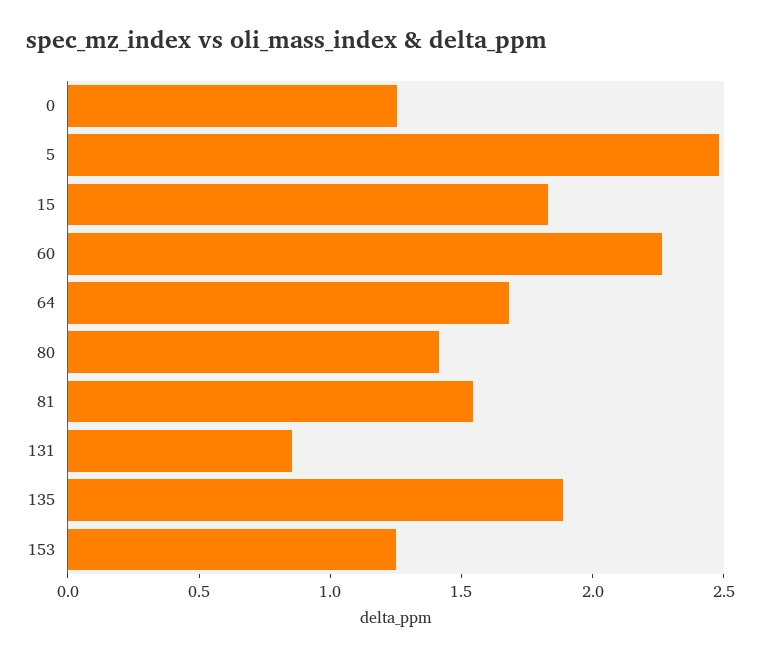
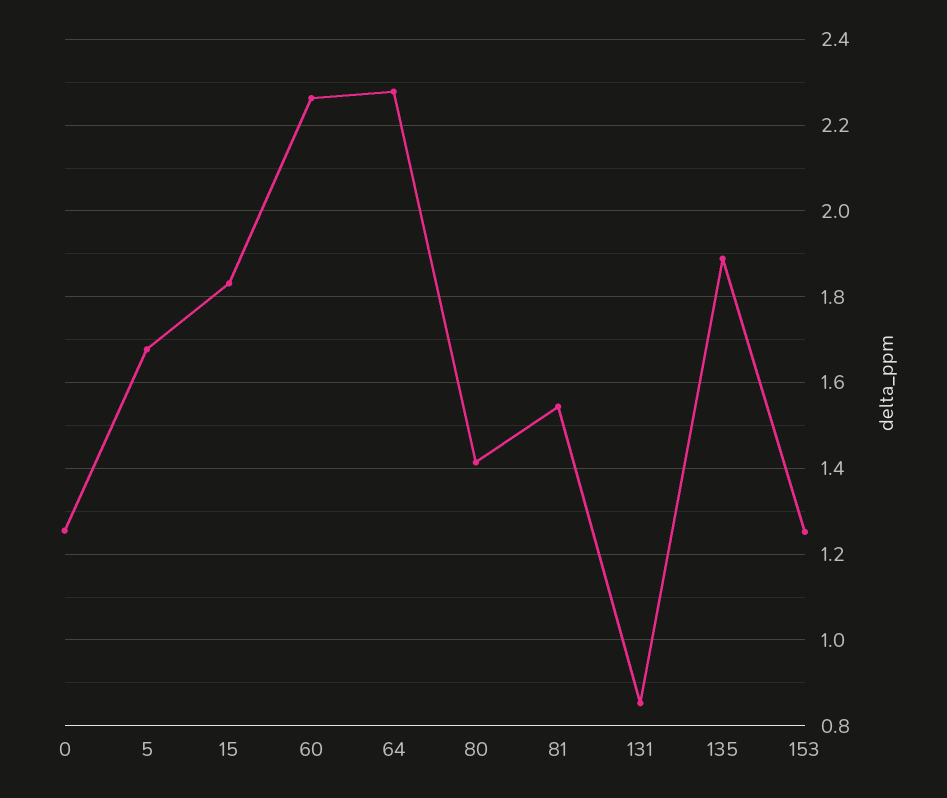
  {
    "0": 1.26,
-   "5": 2.5,
+   "5": 1.68,
    "15": 1.84,
    "60": 2.26,
-   "64": 1.7,
+   "64": 2.28,
    "80": 1.42,
    "81": 1.54,
    "131": 0.86,
    "135": 1.88,
    "153": 1.26
  }

